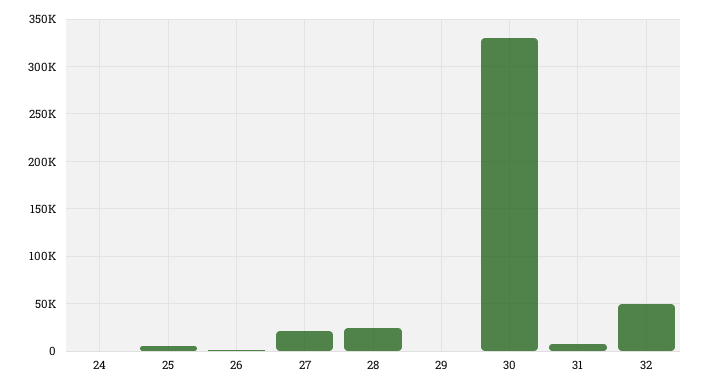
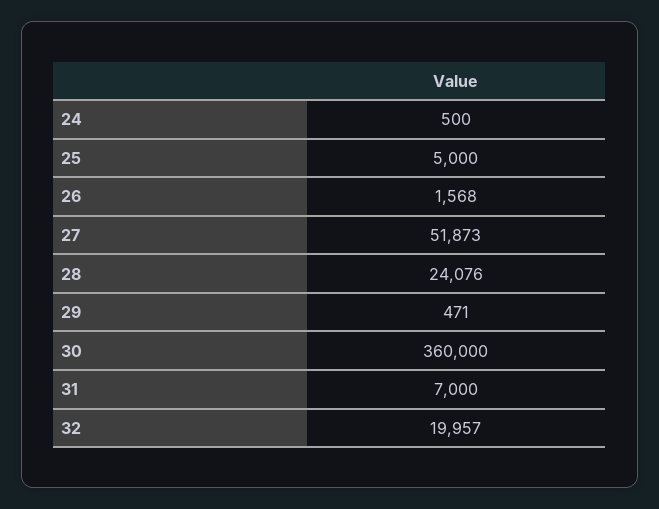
  {
    "24": 500,
    "25": 5000,
    "26": 1568,
-   "27": 20000,
+   "27": 51873,
    "28": 24076,
    "29": 471,
-   "30": 330000,
+   "30": 360000,
    "31": 7000,
-   "32": 50000
+   "32": 19957
  }

